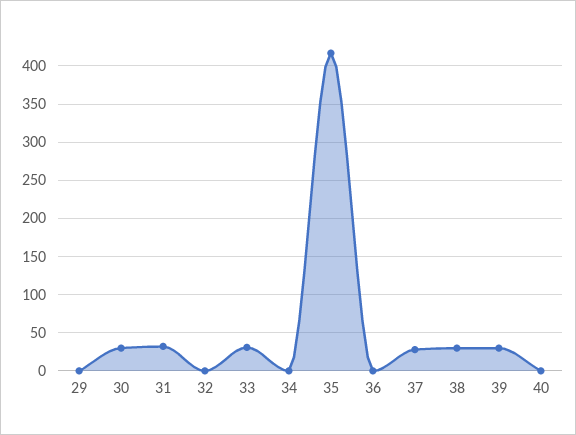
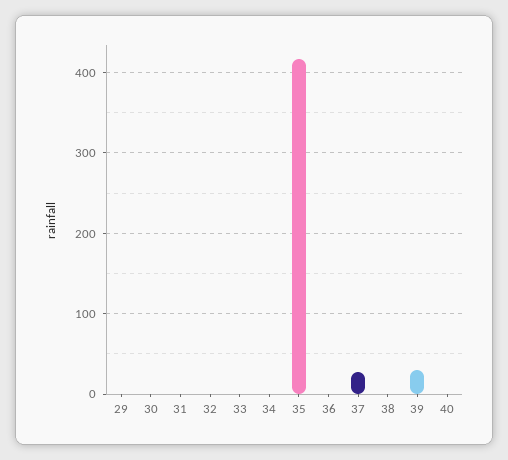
  {
    "29": 0,
-   "30": 30,
+   "30": 0,
-   "31": 30,
+   "31": 0,
    "32": 0,
-   "33": 30,
+   "33": 0,
    "34": 0,
    "35": 420,
    "36": 0,
    "37": 30,
-   "38": 30,
+   "38": 0,
    "39": 30,
    "40": 0
  }

